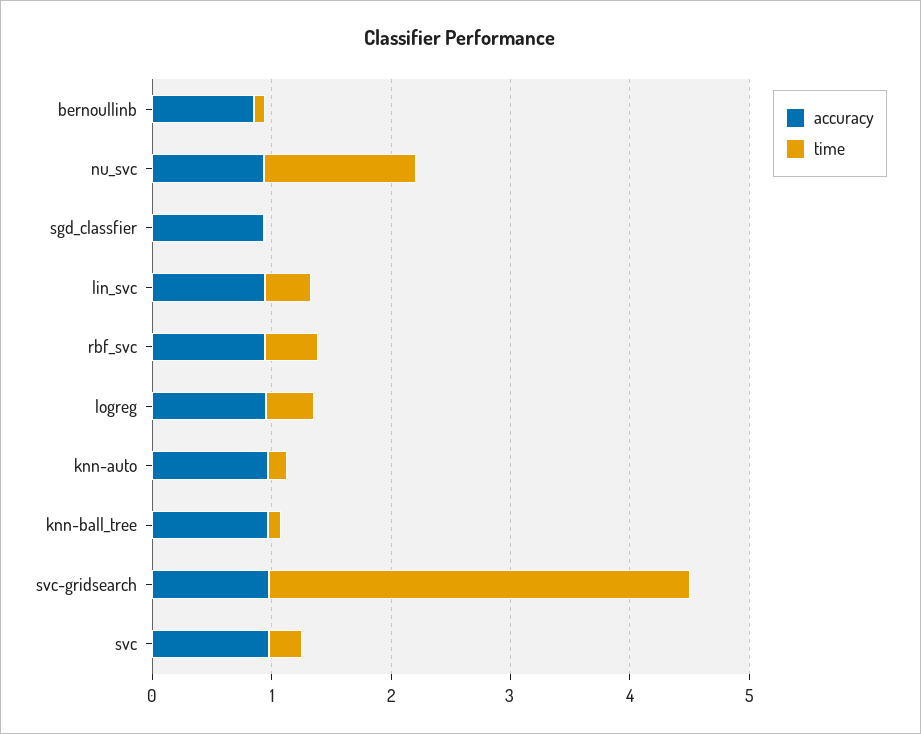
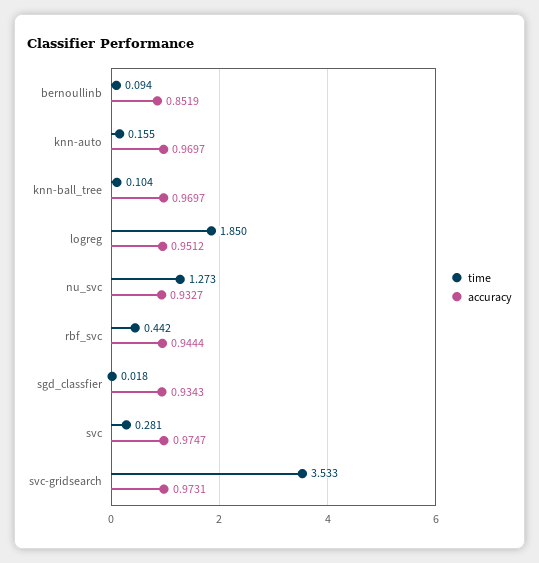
  {
    "accuracy": {
      "bernoullinb": 0.8519,
      "nu_svc": 0.9327,
      "sgd_classfier": 0.9343,
-     "lin_svc": 1,
      "rbf_svc": 0.9444,
      "logreg": 0.9512,
      "knn-auto": 0.9697,
      "knn-ball_tree": 0.9697,
      "svc-gridsearch": 0.9731,
      "svc": 0.9747
    },
    "time": {
      "bernoullinb": 0.094,
      "nu_svc": 1.273,
      "sgd_classfier": 0.018,
-     "lin_svc": 0.4,
      "rbf_svc": 0.442,
-     "logreg": 0.4,
+     "logreg": 1.85,
      "knn-auto": 0.155,
      "knn-ball_tree": 0.104,
      "svc-gridsearch": 3.533,
      "svc": 0.281
    }
  }

